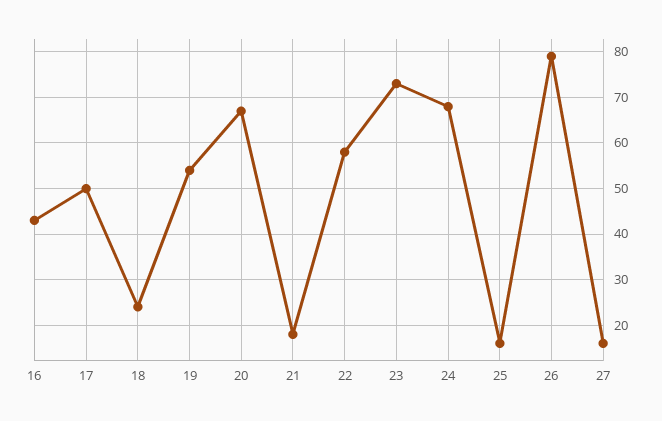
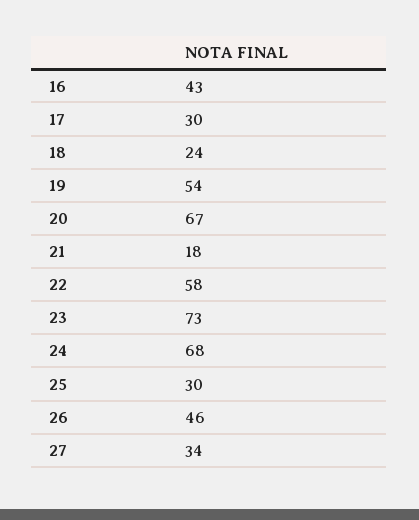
  {
    "16": 43,
-   "17": 50,
+   "17": 30,
    "18": 24,
    "19": 54,
    "20": 67,
    "21": 18,
    "22": 58,
    "23": 73,
    "24": 68,
-   "25": 15,
+   "25": 30,
-   "26": 80,
+   "26": 46,
-   "27": 15
+   "27": 34
  }

